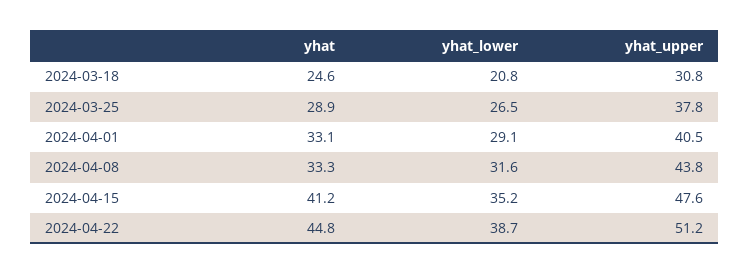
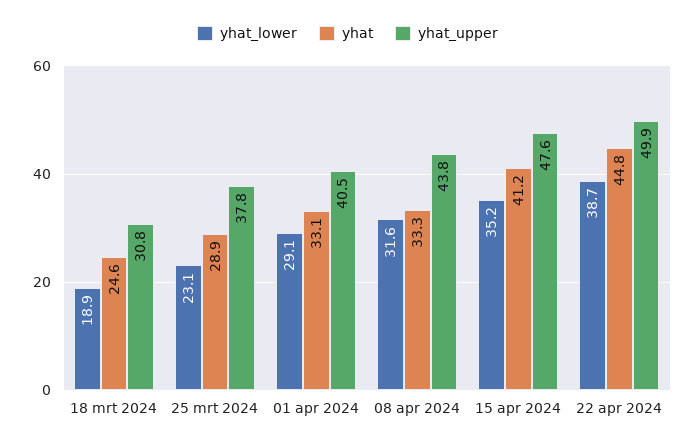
  {
    "yhat": {
      "2024-03-18": 24.6,
      "2024-03-25": 28.9,
      "2024-04-01": 33.1,
      "2024-04-08": 33.3,
      "2024-04-15": 41.2,
      "2024-04-22": 44.8
    },
    "yhat_lower": {
-     "2024-03-18": 20.8,
+     "2024-03-18": 18.9,
-     "2024-03-25": 26.5,
+     "2024-03-25": 23.1,
      "2024-04-01": 29.1,
      "2024-04-08": 31.6,
      "2024-04-15": 35.2,
      "2024-04-22": 38.7
    },
    "yhat_upper": {
      "2024-03-18": 30.8,
      "2024-03-25": 37.8,
      "2024-04-01": 40.5,
      "2024-04-08": 43.8,
      "2024-04-15": 47.6,
-     "2024-04-22": 51.2
+     "2024-04-22": 49.9
    }
  }

